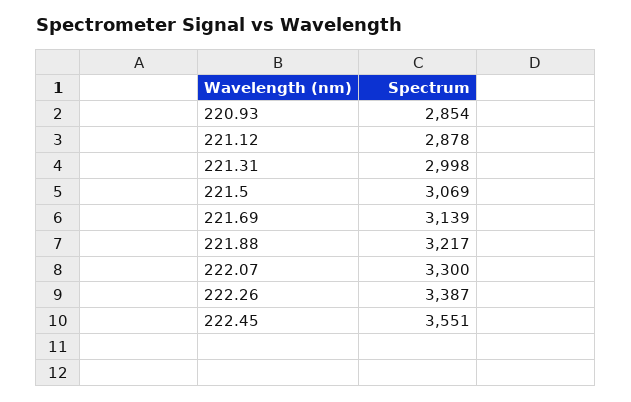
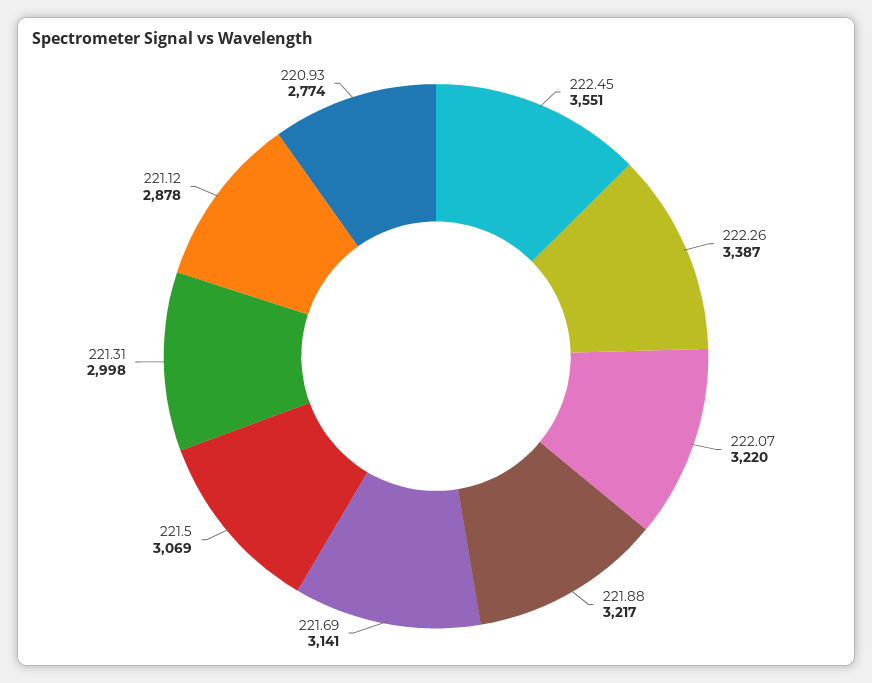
  {
-   "220.93": 2854,
+   "220.93": 2774,
    "221.12": 2878,
    "221.31": 2998,
    "221.5": 3069,
-   "221.69": 3139,
+   "221.69": 3141,
    "221.88": 3217,
-   "222.07": 3300,
+   "222.07": 3220,
    "222.26": 3387,
    "222.45": 3551
  }

